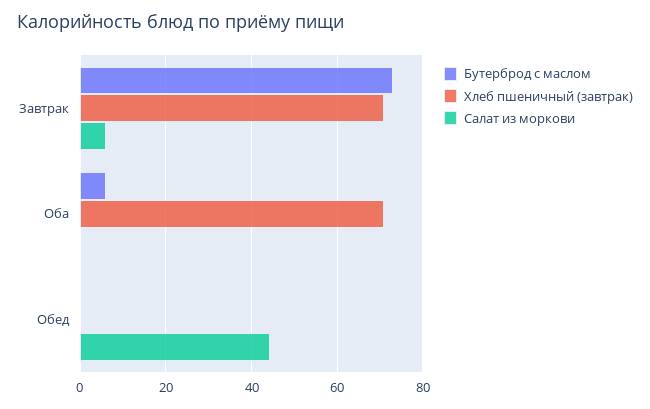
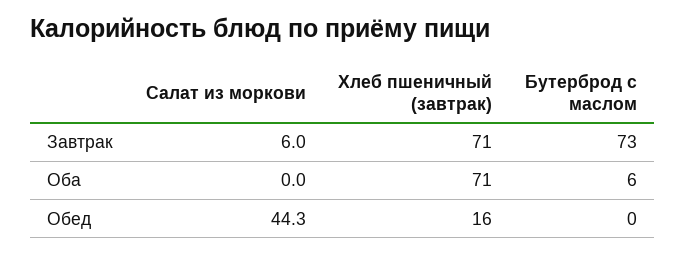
  {
    "Бутерброд с маслом": {
      "Завтрак": 73,
      "Оба": 6,
      "Обед": 0
    },
    "Хлеб пшеничный (завтрак)": {
      "Завтрак": 71,
      "Оба": 71,
-     "Обед": 0
+     "Обед": 16
    },
    "Салат из моркови": {
      "Завтрак": 6,
      "Оба": 0,
      "Обед": 44.3
    }
  }

